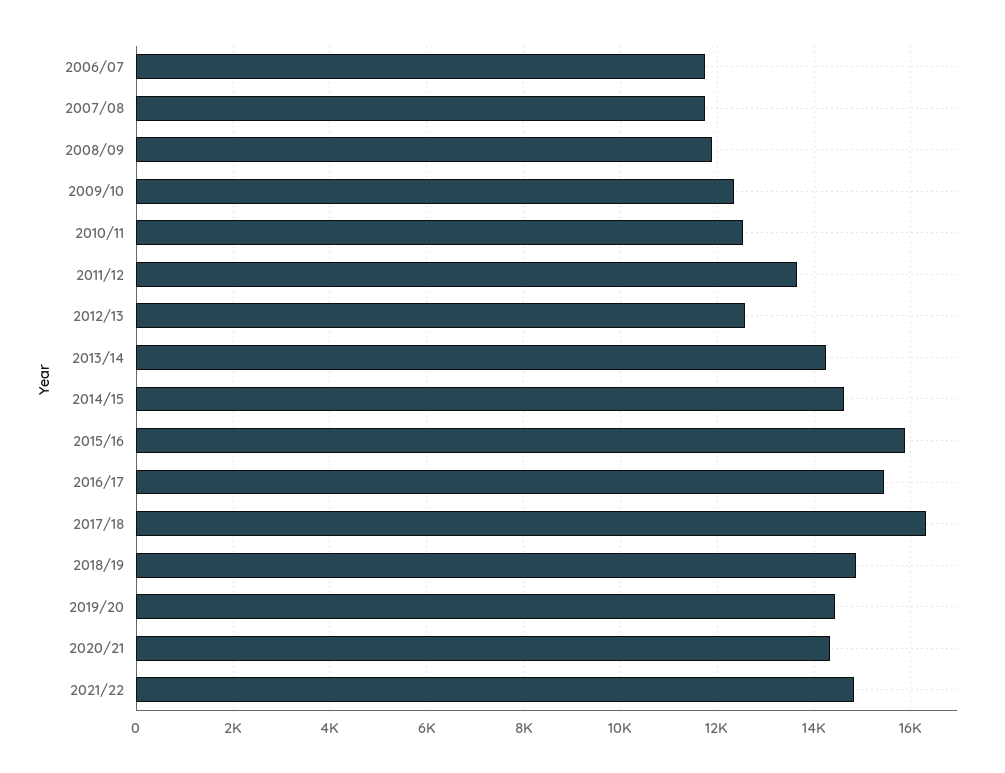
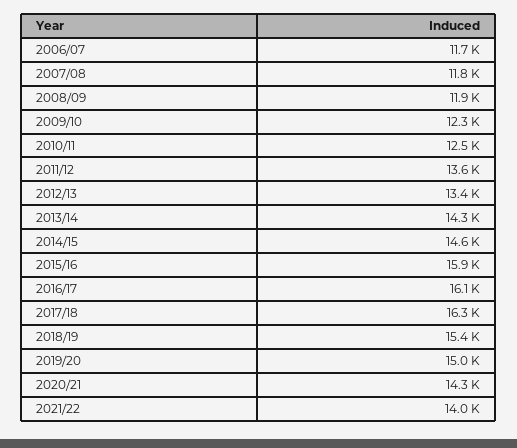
  {
    "2006/07": 11700,
    "2007/08": 11800,
    "2008/09": 11900,
    "2009/10": 12300,
    "2010/11": 12500,
    "2011/12": 13600,
-   "2012/13": 12600,
+   "2012/13": 13400,
    "2013/14": 14300,
    "2014/15": 14600,
    "2015/16": 15900,
-   "2016/17": 15400,
+   "2016/17": 16100,
    "2017/18": 16300,
-   "2018/19": 14800,
+   "2018/19": 15400,
-   "2019/20": 14400,
+   "2019/20": 15000,
    "2020/21": 14300,
-   "2021/22": 14800
+   "2021/22": 14000
  }

